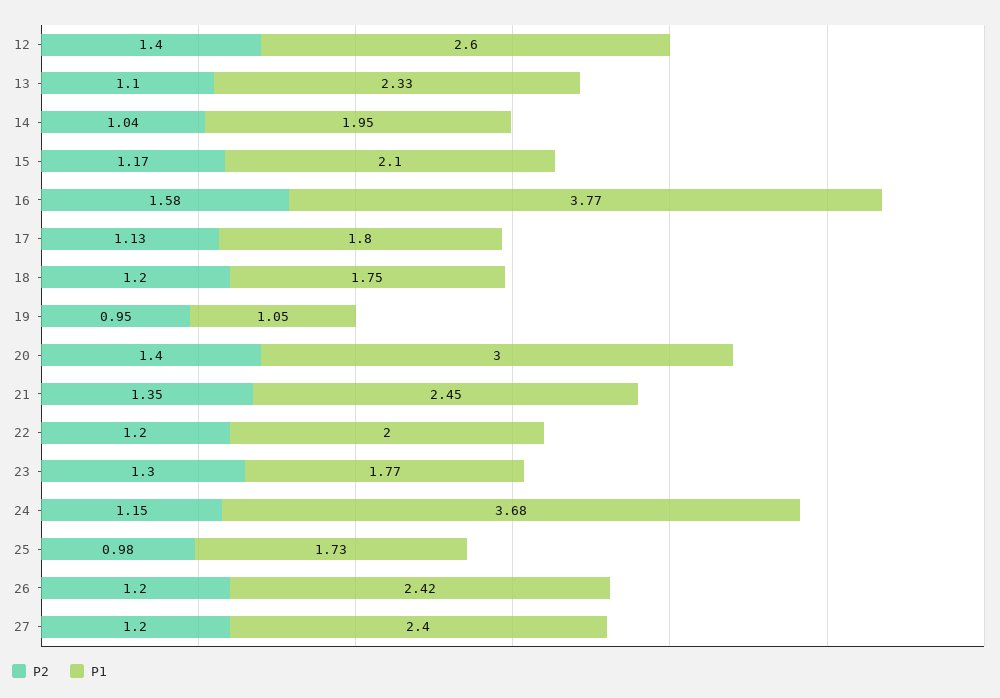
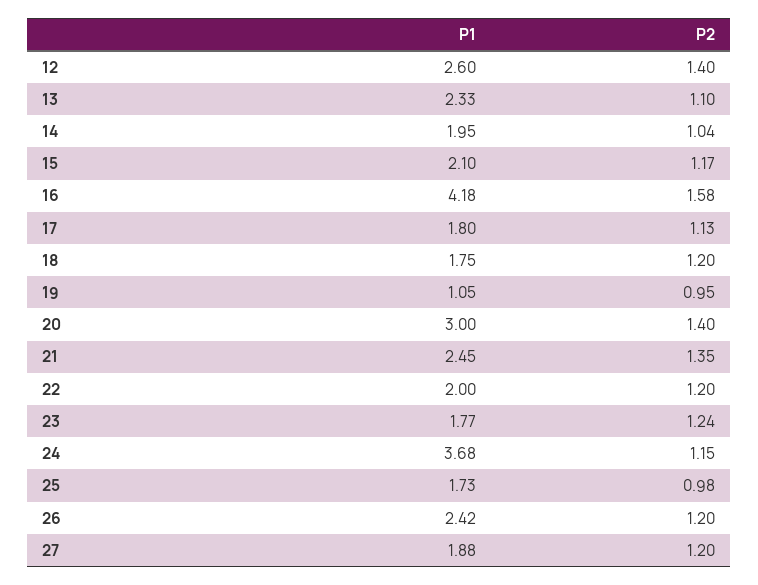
  {
    "P2": {
      "12": 1.4,
      "13": 1.1,
      "14": 1.04,
      "15": 1.17,
      "16": 1.58,
      "17": 1.13,
      "18": 1.2,
      "19": 0.95,
      "20": 1.4,
      "21": 1.35,
      "22": 1.2,
-     "23": 1.3,
+     "23": 1.24,
      "24": 1.15,
      "25": 0.98,
      "26": 1.2,
      "27": 1.2
    },
    "P1": {
      "12": 2.6,
      "13": 2.33,
      "14": 1.95,
      "15": 2.1,
-     "16": 3.77,
+     "16": 4.18,
      "17": 1.8,
      "18": 1.75,
      "19": 1.05,
      "20": 3,
      "21": 2.45,
      "22": 2,
      "23": 1.77,
      "24": 3.68,
      "25": 1.73,
      "26": 2.42,
-     "27": 2.4
+     "27": 1.88
    }
  }

